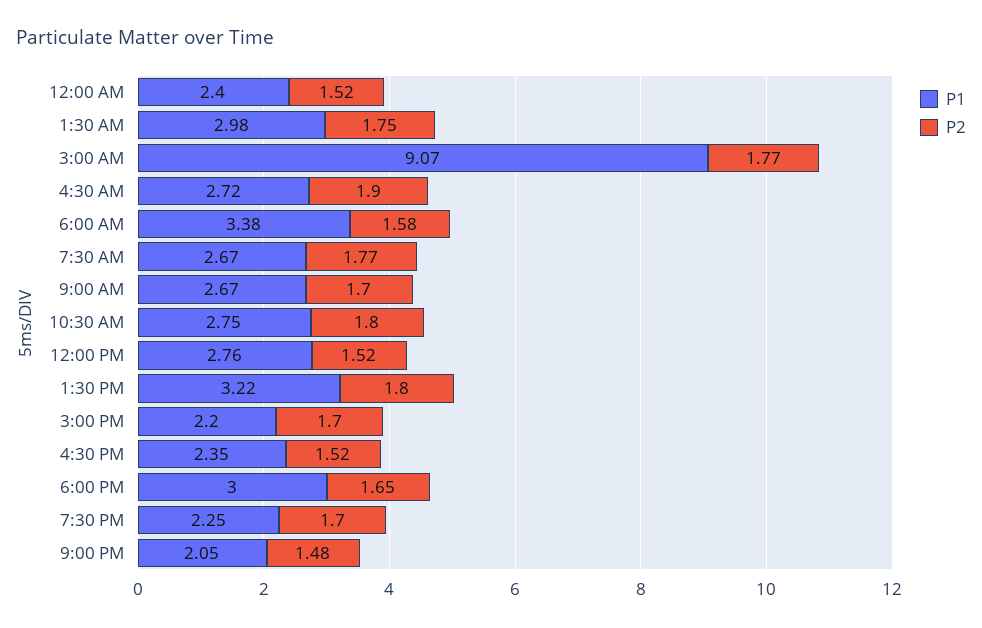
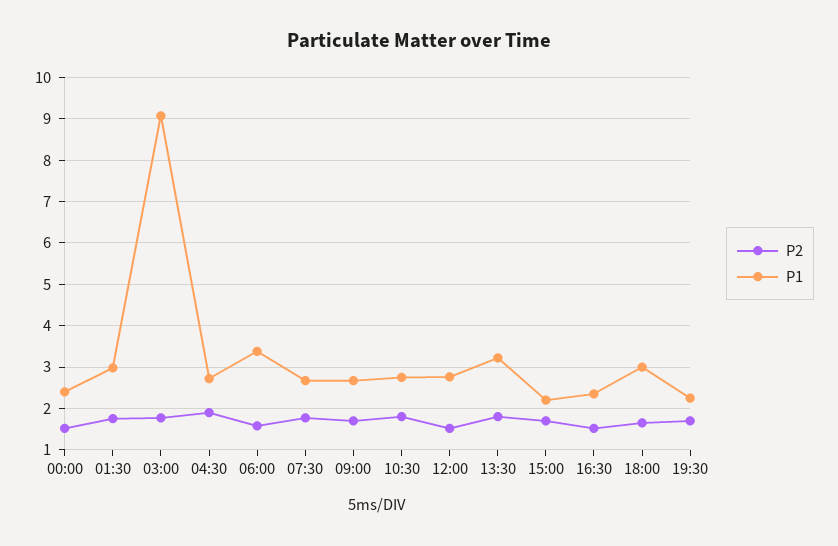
  {
    "P1": {
      "12:00 AM": 2.4,
      "1:30 AM": 2.98,
      "3:00 AM": 9.07,
      "4:30 AM": 2.72,
      "6:00 AM": 3.38,
      "7:30 AM": 2.67,
      "9:00 AM": 2.67,
      "10:30 AM": 2.75,
      "12:00 PM": 2.76,
      "1:30 PM": 3.22,
      "3:00 PM": 2.2,
      "4:30 PM": 2.35,
      "6:00 PM": 3,
-     "7:30 PM": 2.25,
+     "7:30 PM": 2.25
-     "9:00 PM": 2.05
    },
    "P2": {
      "12:00 AM": 1.52,
      "1:30 AM": 1.75,
      "3:00 AM": 1.77,
      "4:30 AM": 1.9,
      "6:00 AM": 1.58,
      "7:30 AM": 1.77,
      "9:00 AM": 1.7,
      "10:30 AM": 1.8,
      "12:00 PM": 1.52,
      "1:30 PM": 1.8,
      "3:00 PM": 1.7,
      "4:30 PM": 1.52,
      "6:00 PM": 1.65,
-     "7:30 PM": 1.7,
+     "7:30 PM": 1.7
-     "9:00 PM": 1.48
    }
  }

